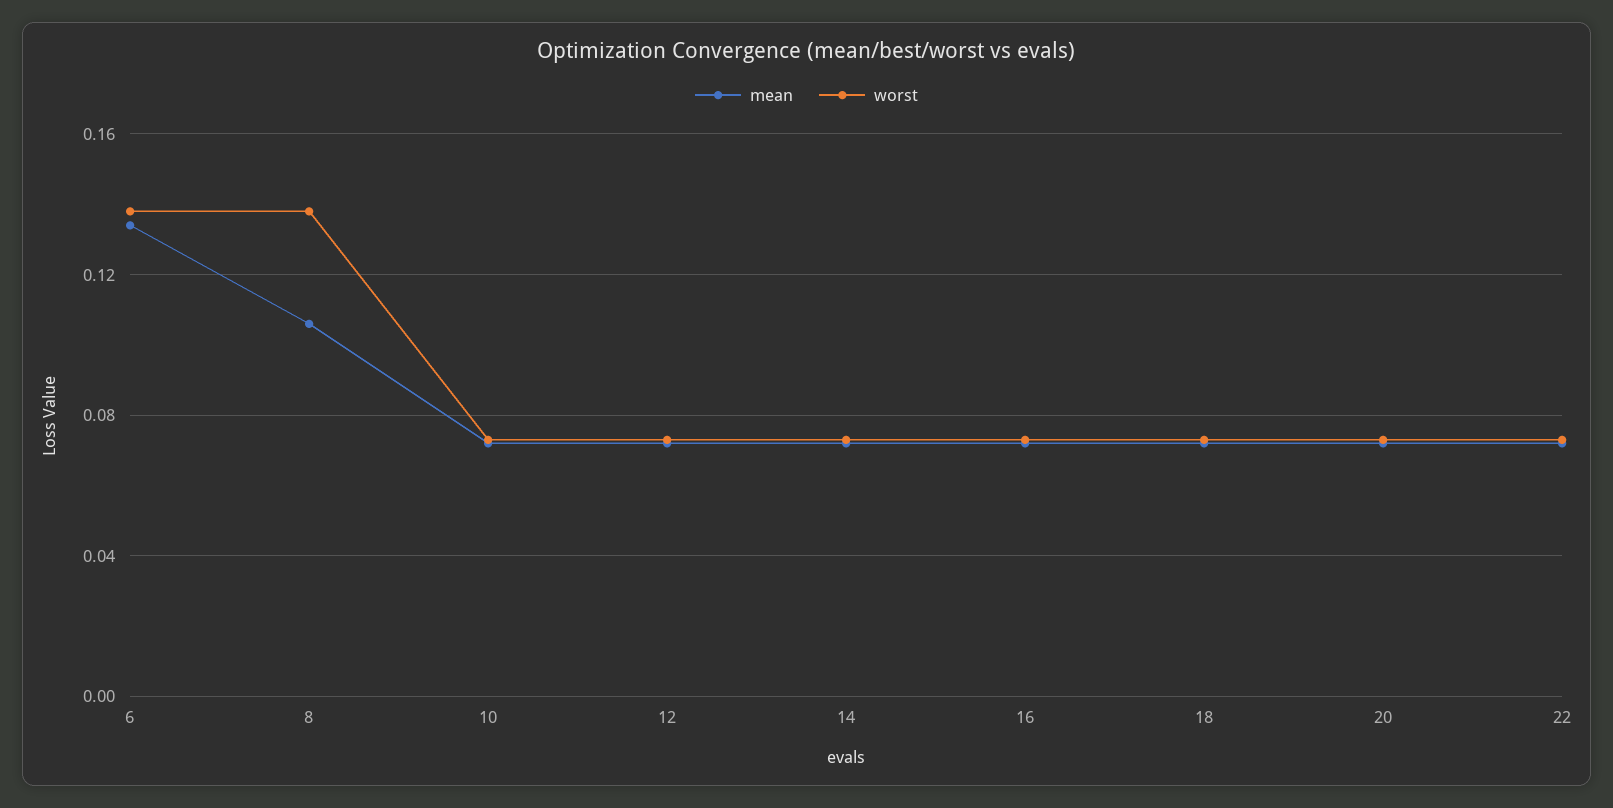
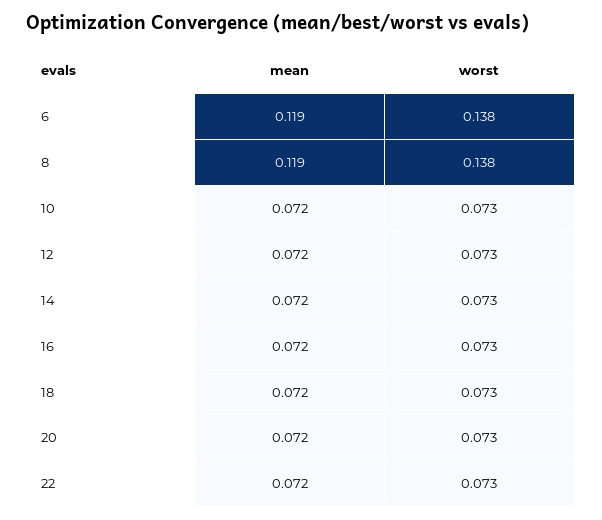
  {
    "mean": {
-     "6": 0.135,
+     "6": 0.119,
-     "8": 0.105,
+     "8": 0.119,
      "10": 0.072,
      "12": 0.072,
      "14": 0.072,
      "16": 0.072,
      "18": 0.072,
      "20": 0.072,
      "22": 0.072
    },
    "worst": {
      "6": 0.138,
      "8": 0.138,
      "10": 0.073,
      "12": 0.073,
      "14": 0.073,
      "16": 0.073,
      "18": 0.073,
      "20": 0.073,
      "22": 0.073
    }
  }

